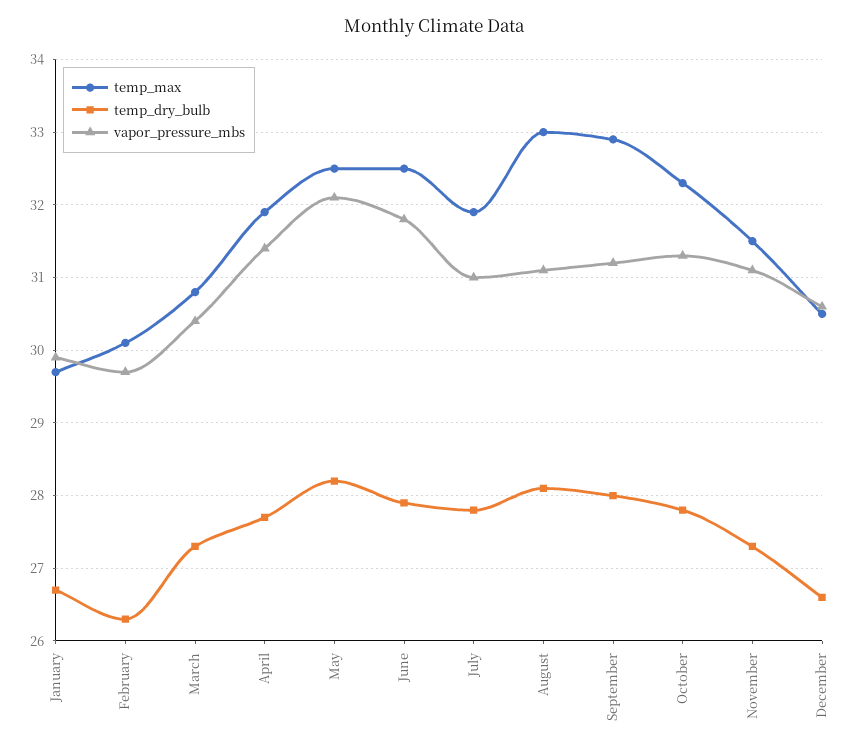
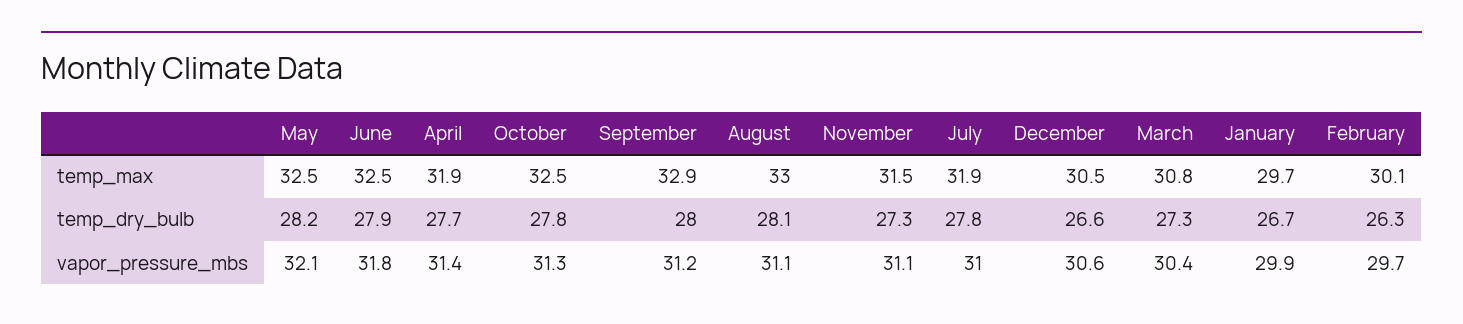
  {
    "temp_max": {
      "January": 29.7,
      "February": 30.1,
      "March": 30.8,
      "April": 31.9,
      "May": 32.5,
      "June": 32.5,
      "July": 31.9,
      "August": 33,
      "September": 32.9,
-     "October": 32.3,
+     "October": 32.5,
      "November": 31.5,
      "December": 30.5
    },
    "temp_dry_bulb": {
      "January": 26.7,
      "February": 26.3,
      "March": 27.3,
      "April": 27.7,
      "May": 28.2,
      "June": 27.9,
      "July": 27.8,
      "August": 28.1,
      "September": 28,
      "October": 27.8,
      "November": 27.3,
      "December": 26.6
    },
    "vapor_pressure_mbs": {
      "January": 29.9,
      "February": 29.7,
      "March": 30.4,
      "April": 31.4,
      "May": 32.1,
      "June": 31.8,
      "July": 31,
      "August": 31.1,
      "September": 31.2,
      "October": 31.3,
      "November": 31.1,
      "December": 30.6
    }
  }

